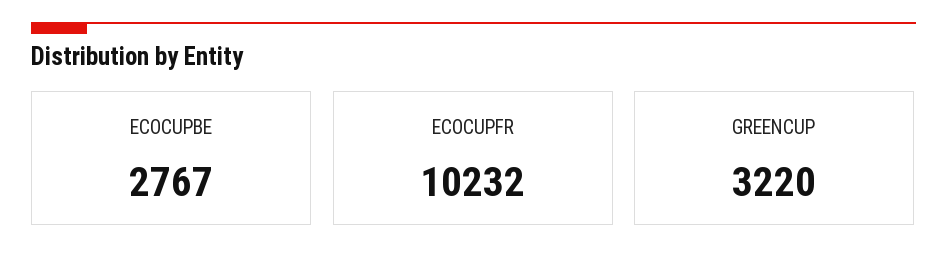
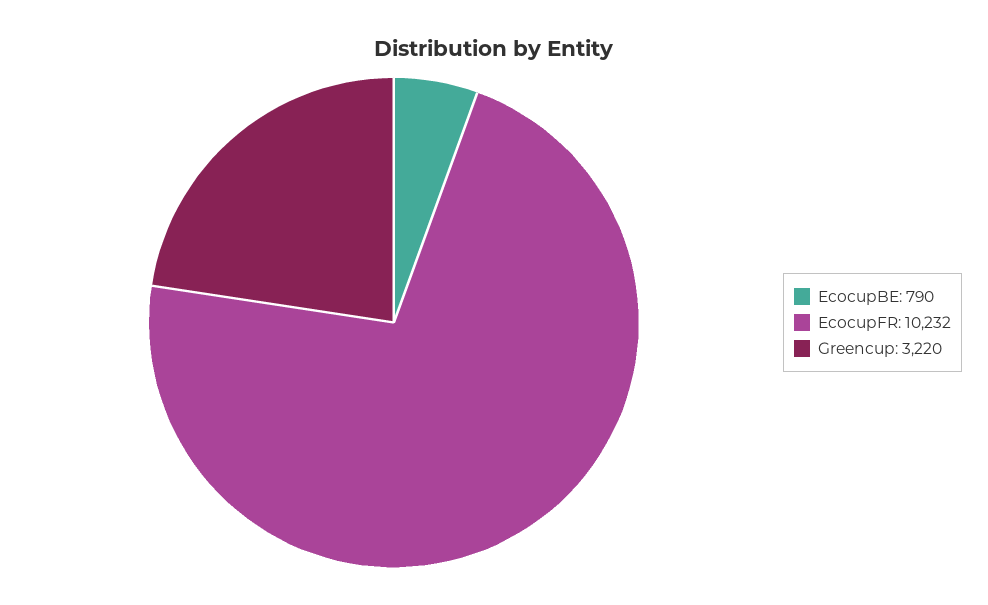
  {
-   "ECOCUPBE": 2767,
+   "ECOCUPBE": 790,
    "ECOCUPFR": 10232,
    "GREENCUP": 3220
  }

